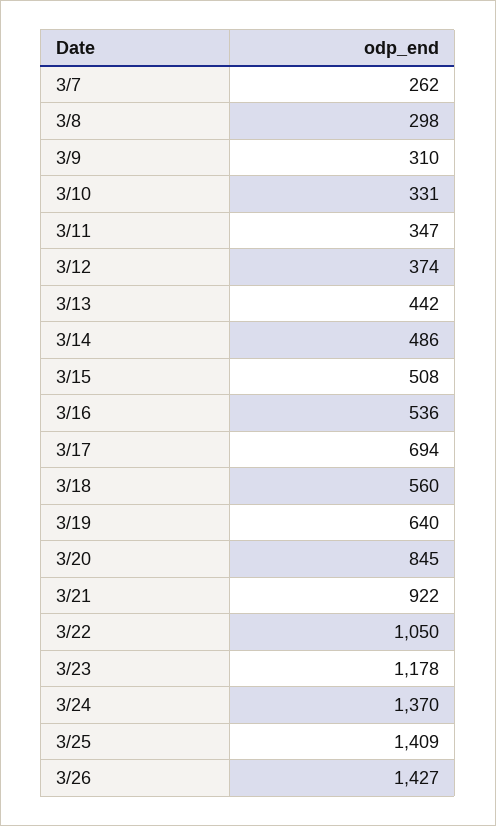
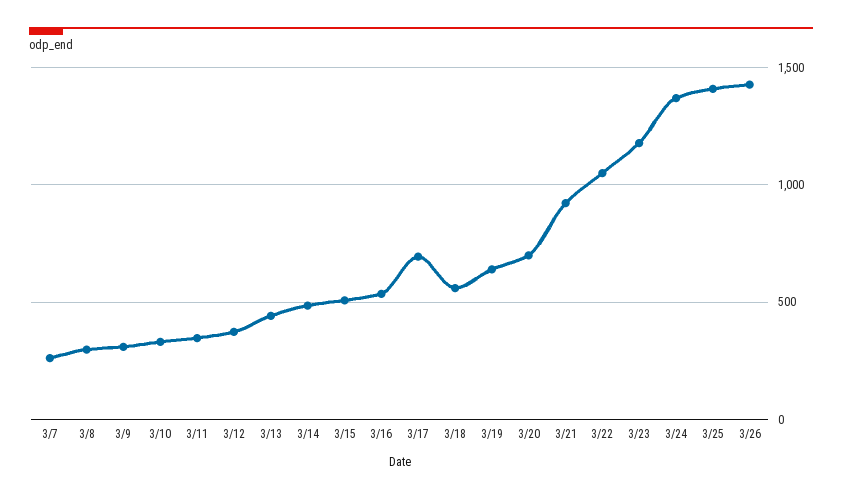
  {
    "3/7": 262,
    "3/8": 298,
    "3/9": 310,
    "3/10": 331,
    "3/11": 347,
    "3/12": 374,
    "3/13": 442,
    "3/14": 486,
    "3/15": 508,
    "3/16": 536,
    "3/17": 694,
    "3/18": 560,
    "3/19": 640,
-   "3/20": 845,
+   "3/20": 700,
    "3/21": 922,
    "3/22": 1050,
    "3/23": 1178,
    "3/24": 1370,
    "3/25": 1409,
    "3/26": 1427
  }

